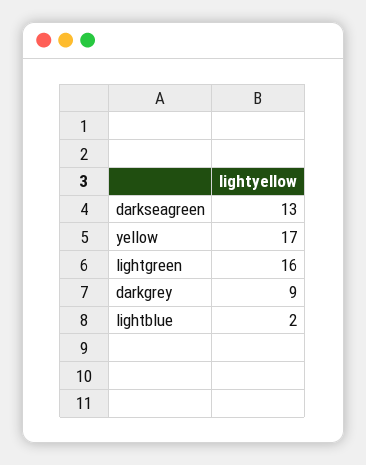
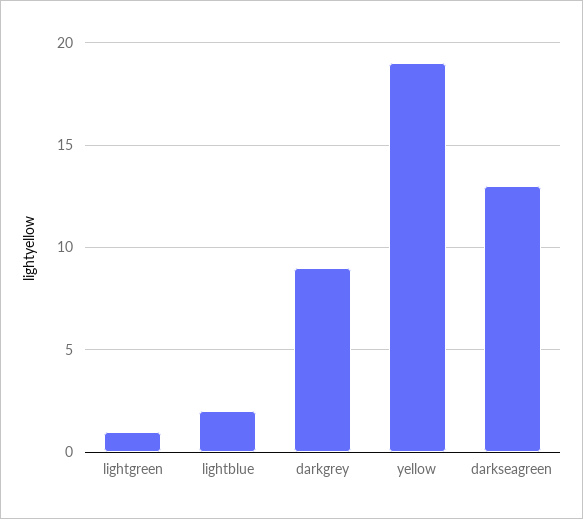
  {
    "darkseagreen": 13,
-   "yellow": 17,
+   "yellow": 19,
-   "lightgreen": 16,
+   "lightgreen": 1,
    "darkgrey": 9,
    "lightblue": 2
  }

